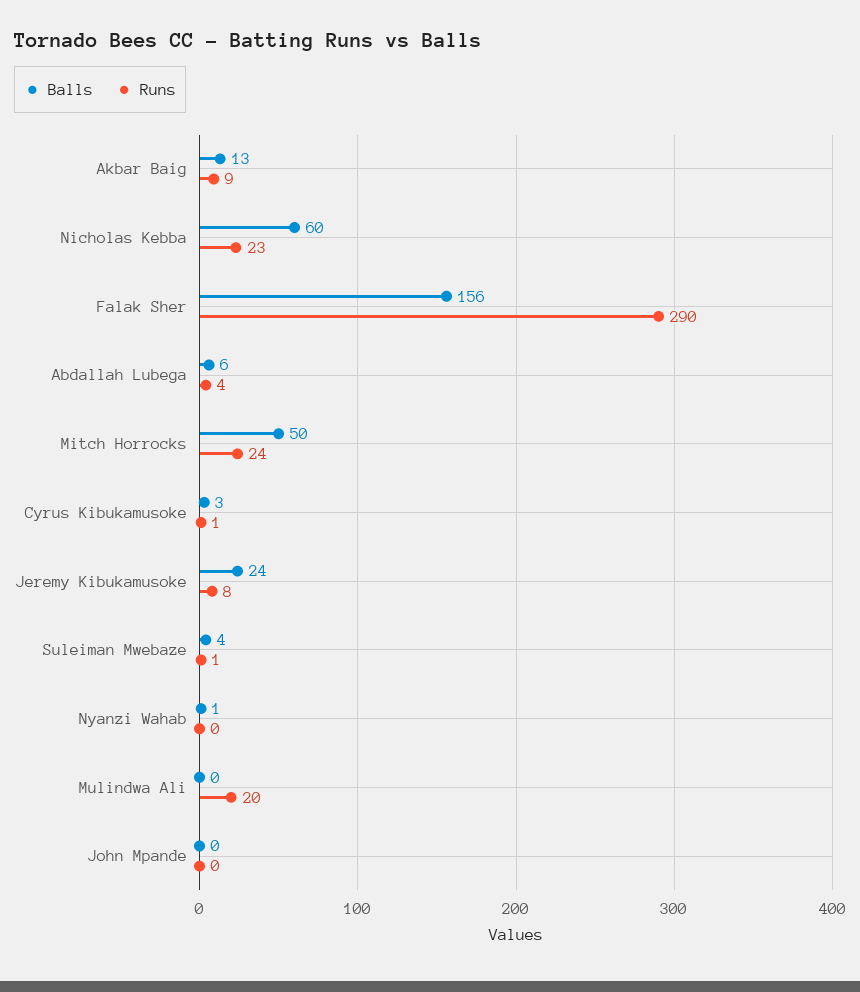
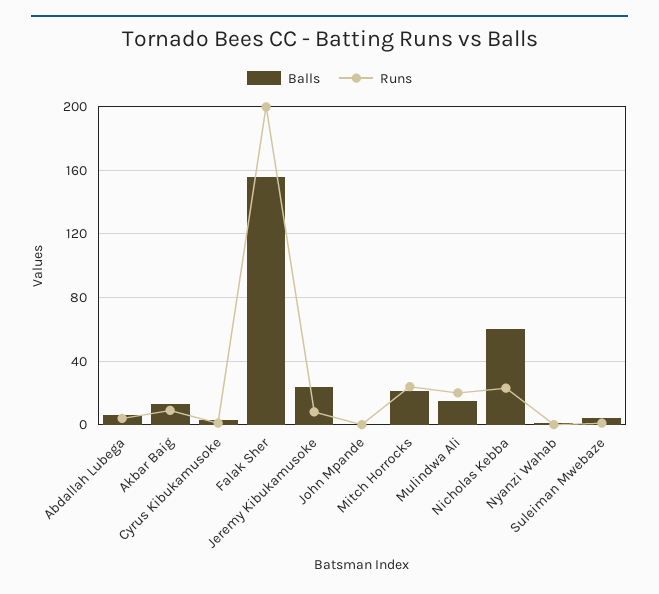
  {
    "Balls": {
      "Akbar Baig": 13,
      "Nicholas Kebba": 60,
      "Falak Sher": 156,
      "Abdallah Lubega": 6,
-     "Mitch Horrocks": 50,
+     "Mitch Horrocks": 20,
      "Cyrus Kibukamusoke": 3,
      "Jeremy Kibukamusoke": 24,
      "Suleiman Mwebaze": 4,
      "Nyanzi Wahab": 1,
-     "Mulindwa Ali": 0,
+     "Mulindwa Ali": 15,
      "John Mpande": 0
    },
    "Runs": {
      "Akbar Baig": 9,
      "Nicholas Kebba": 23,
-     "Falak Sher": 290,
+     "Falak Sher": 200,
      "Abdallah Lubega": 4,
      "Mitch Horrocks": 24,
      "Cyrus Kibukamusoke": 1,
      "Jeremy Kibukamusoke": 8,
      "Suleiman Mwebaze": 1,
      "Nyanzi Wahab": 0,
      "Mulindwa Ali": 20,
      "John Mpande": 0
    }
  }

